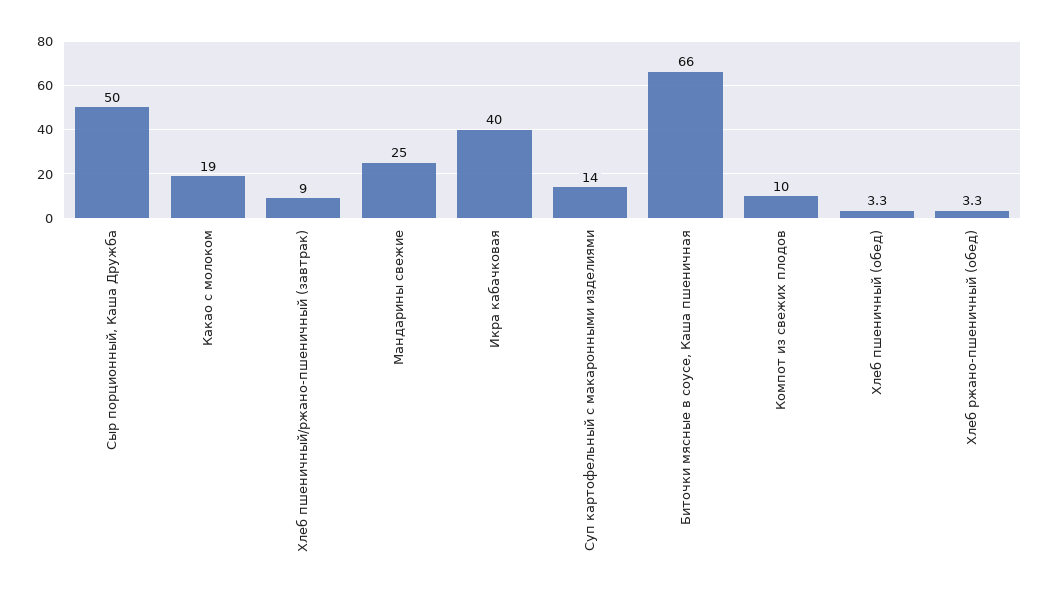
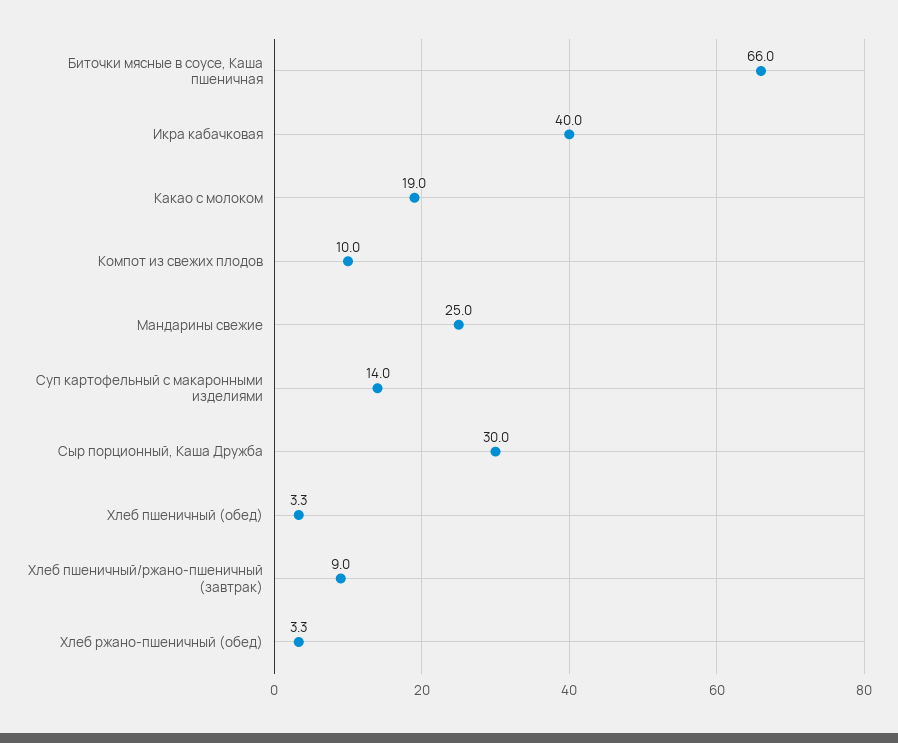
  {
-   "Сыр порционный, Каша Дружба": 50,
+   "Сыр порционный, Каша Дружба": 30,
    "Какао с молоком": 19,
    "Хлеб пшеничный/ржано-пшеничный (завтрак)": 9,
    "Мандарины свежие": 25,
    "Икра кабачковая": 40,
    "Суп картофельный с макаронными изделиями": 14,
    "Биточки мясные в соусе, Каша пшеничная": 66,
    "Компот из свежих плодов": 10,
    "Хлеб пшеничный (обед)": 3.3,
    "Хлеб ржано-пшеничный (обед)": 3.3
  }

